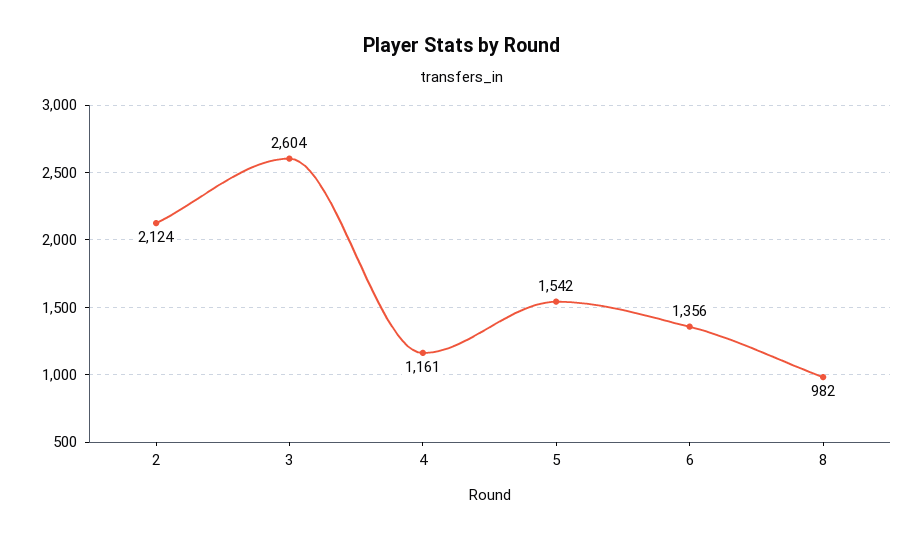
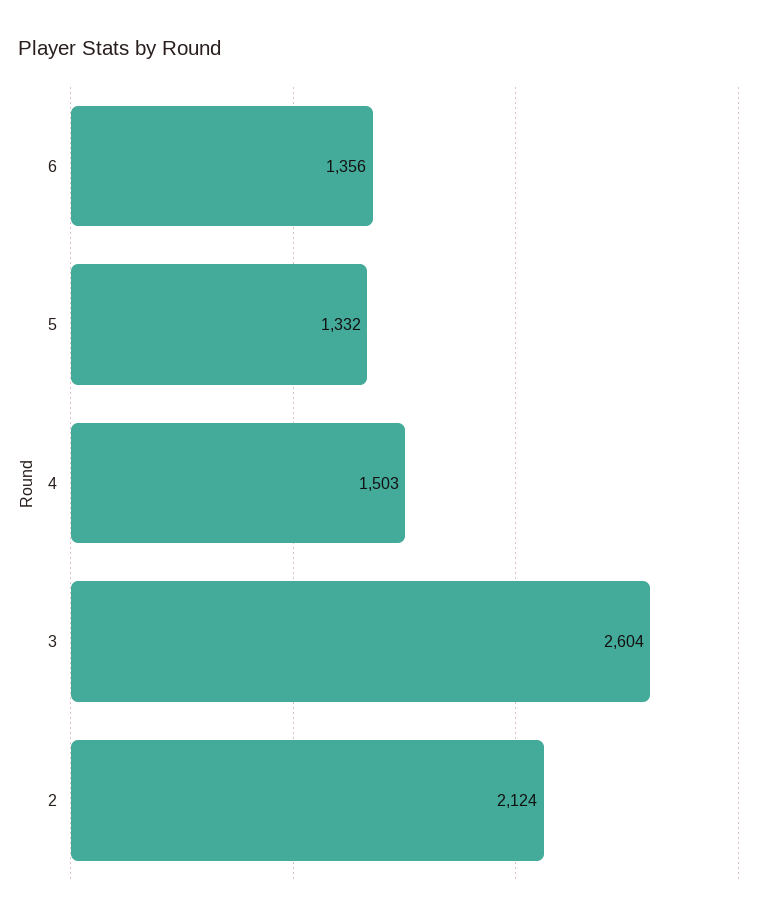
  {
    "2": 2124,
    "3": 2604,
-   "4": 1161,
+   "4": 1503,
-   "5": 1542,
+   "5": 1332,
-   "6": 1356,
+   "6": 1356
-   "8": 982
  }

